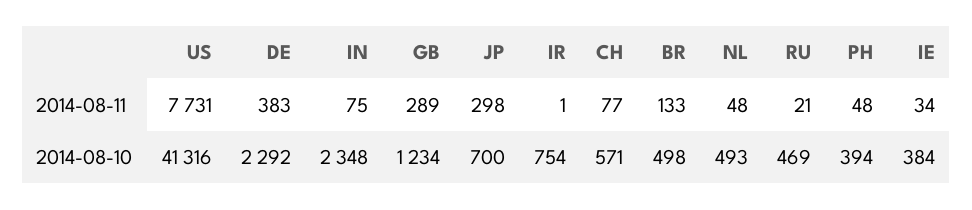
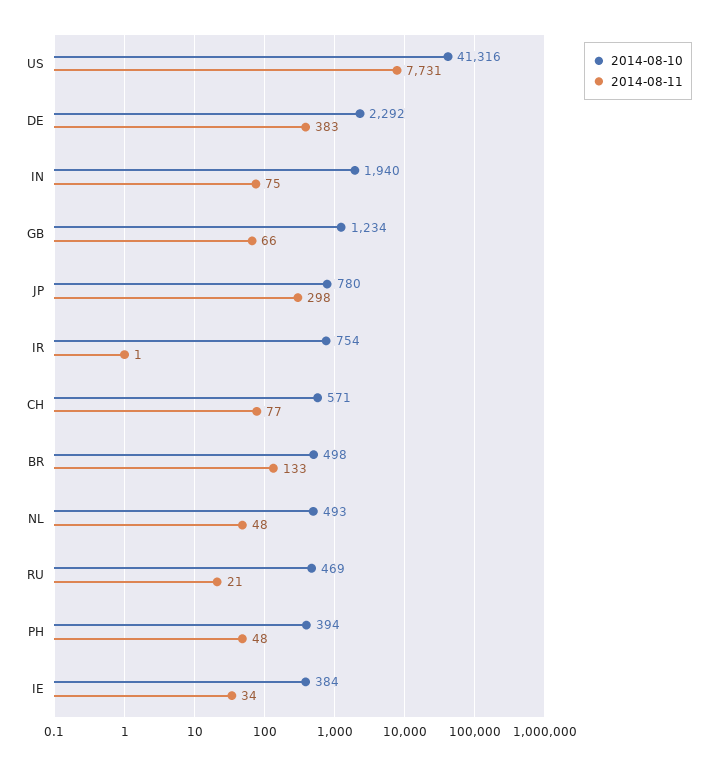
  {
    "2014-08-11": {
      "US": 7731,
      "DE": 383,
      "IN": 75,
-     "GB": 289,
+     "GB": 66,
      "JP": 298,
      "IR": 1,
      "CH": 77,
      "BR": 133,
      "NL": 48,
      "RU": 21,
      "PH": 48,
      "IE": 34
    },
    "2014-08-10": {
      "US": 41316,
      "DE": 2292,
-     "IN": 2348,
+     "IN": 1940,
      "GB": 1234,
-     "JP": 700,
+     "JP": 780,
      "IR": 754,
      "CH": 571,
      "BR": 498,
      "NL": 493,
      "RU": 469,
      "PH": 394,
      "IE": 384
    }
  }

